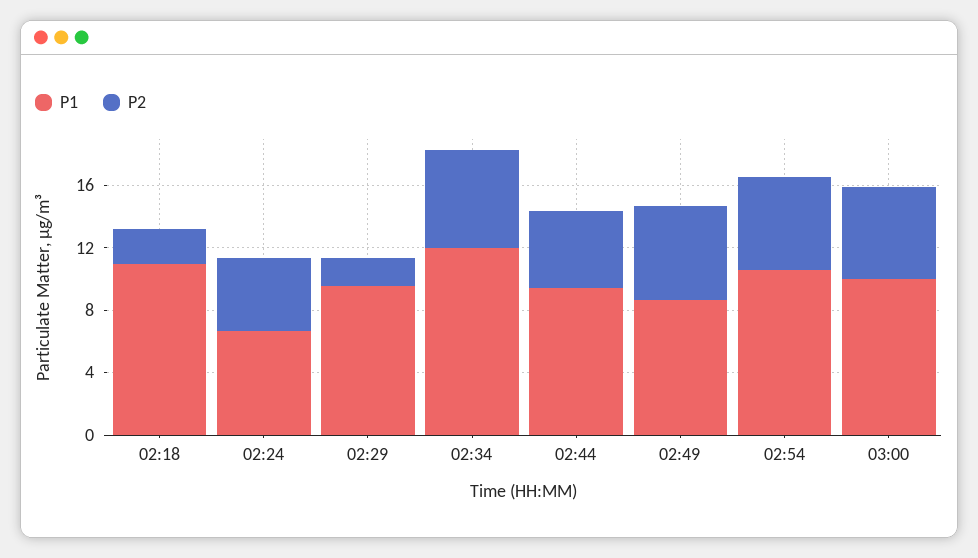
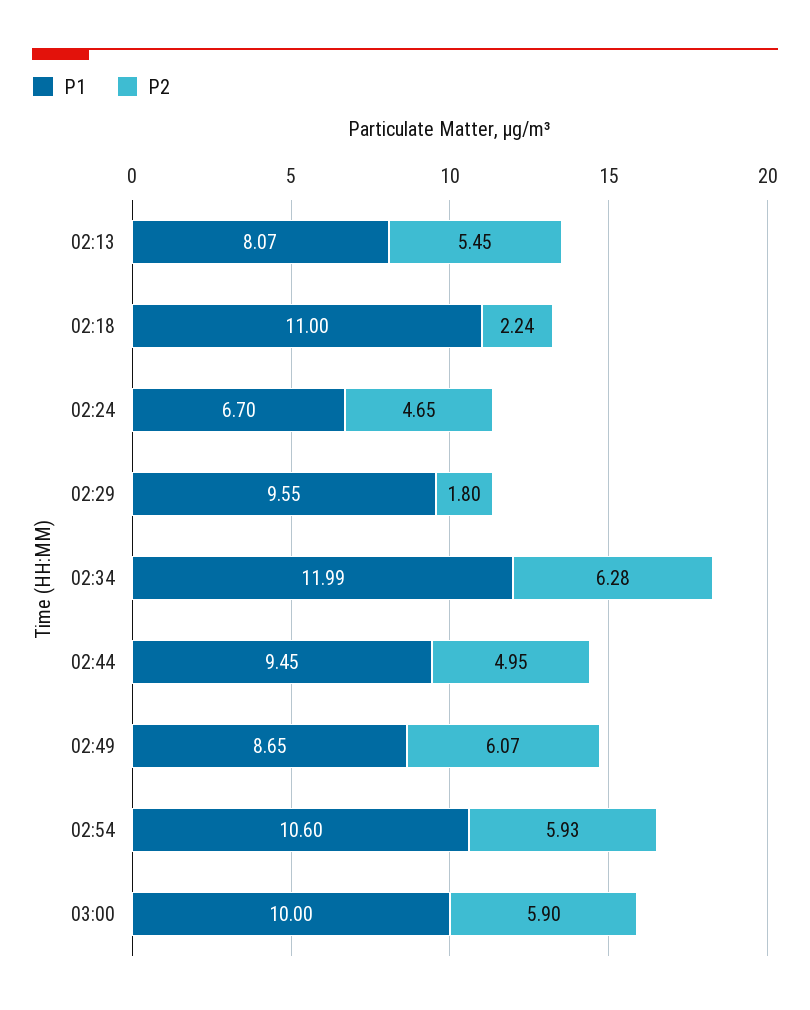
  {
    "P1": {
      "02:18": 11,
      "02:24": 6.7,
      "02:29": 9.55,
      "02:34": 11.99,
      "02:44": 9.45,
      "02:49": 8.65,
      "02:54": 10.6,
-     "03:00": 10
+     "03:00": 10,
+     "02:13": 8.07
    },
    "P2": {
      "02:18": 2.24,
      "02:24": 4.65,
      "02:29": 1.8,
      "02:34": 6.28,
      "02:44": 4.95,
      "02:49": 6.07,
      "02:54": 5.93,
-     "03:00": 5.9
+     "03:00": 5.9,
+     "02:13": 5.45
    }
  }

